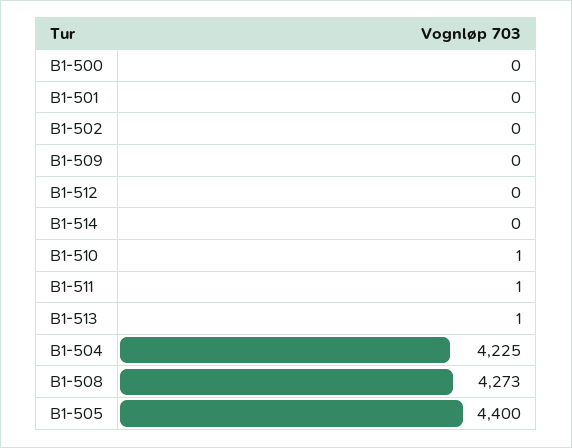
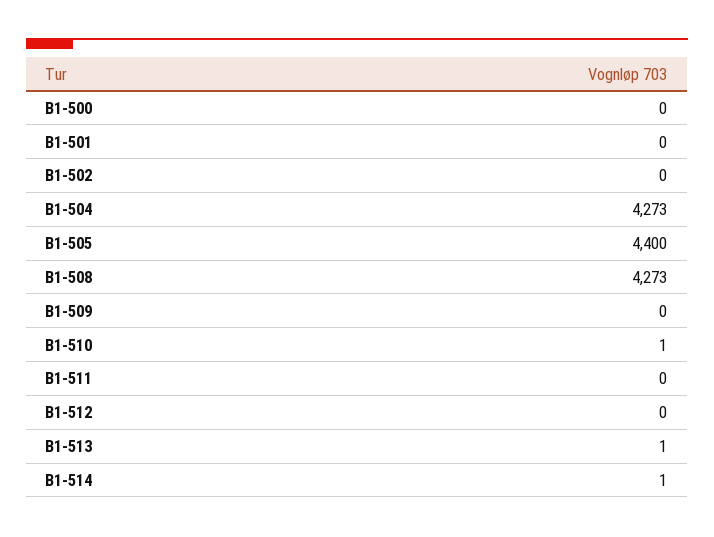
  {
    "B1-500": 0,
    "B1-501": 0,
    "B1-502": 0,
    "B1-509": 0,
    "B1-512": 0,
-   "B1-514": 0,
+   "B1-514": 1,
    "B1-510": 1,
-   "B1-511": 1,
+   "B1-511": 0,
    "B1-513": 1,
-   "B1-504": 4225,
+   "B1-504": 4273,
    "B1-508": 4273,
    "B1-505": 4400
  }

